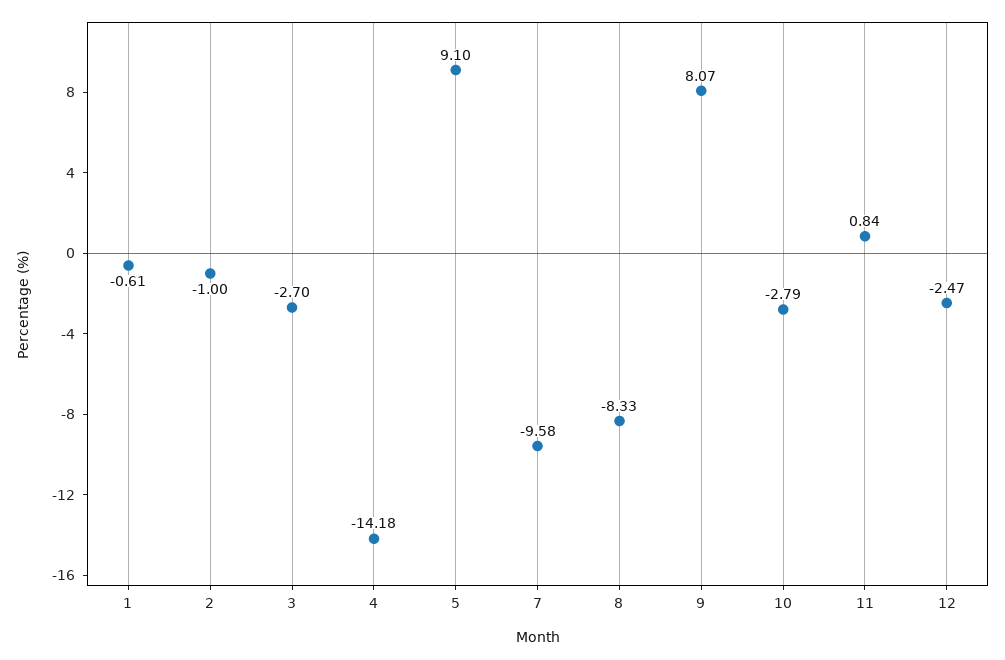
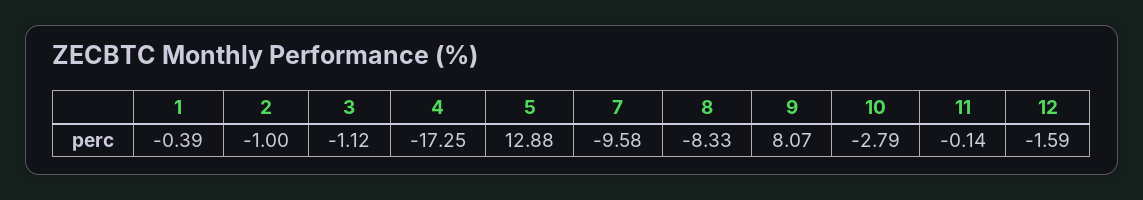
  {
-   "1": -0.61,
+   "1": -0.39,
    "2": -1,
-   "3": -2.7,
+   "3": -1.12,
-   "4": -14.18,
+   "4": -17.25,
-   "5": 9.1,
+   "5": 12.88,
    "7": -9.58,
    "8": -8.33,
    "9": 8.07,
    "10": -2.79,
-   "11": 0.84,
+   "11": -0.14,
-   "12": -2.47
+   "12": -1.59
  }

